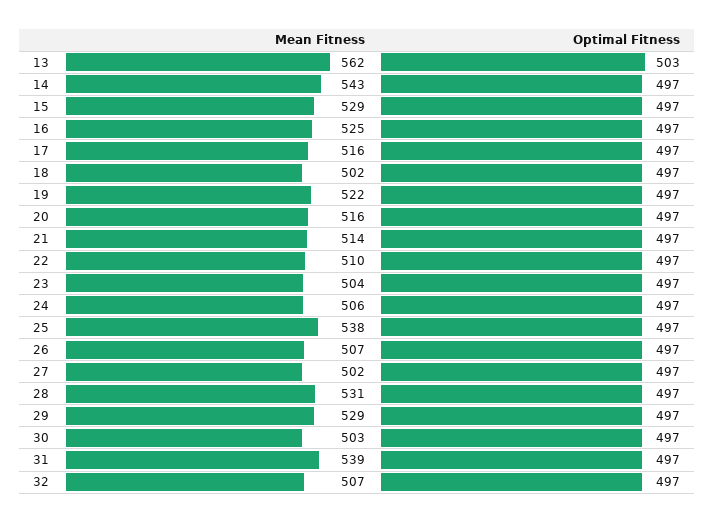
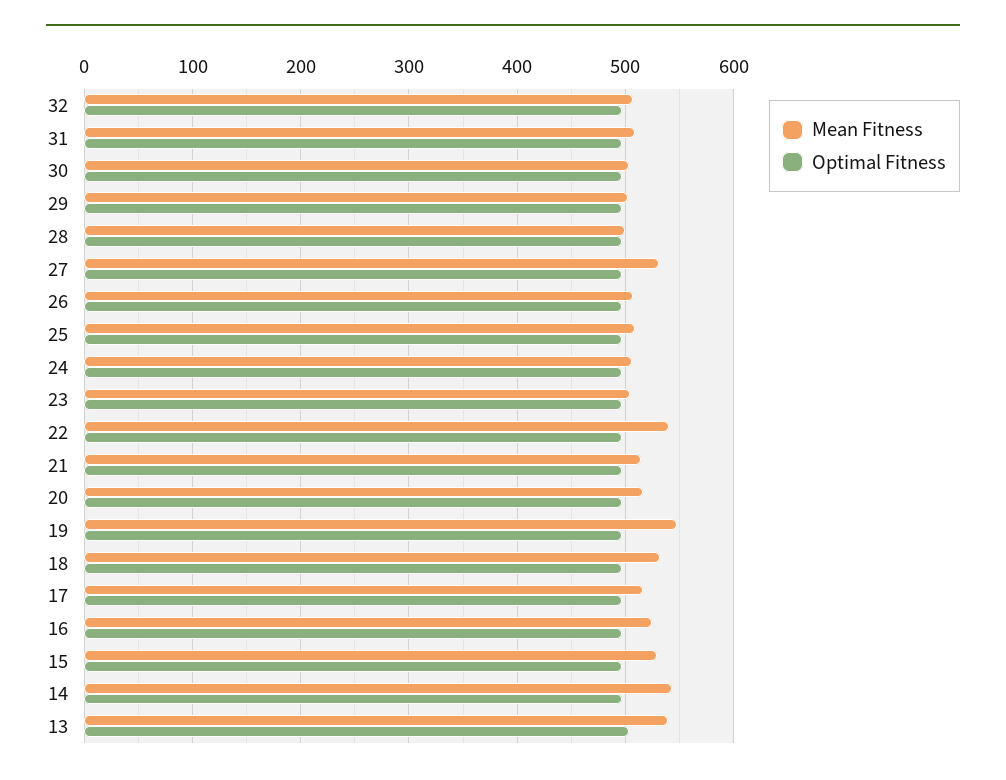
  {
    "Mean Fitness": {
-     "13": 562,
+     "13": 540,
      "14": 543,
      "15": 529,
      "16": 525,
      "17": 516,
-     "18": 502,
+     "18": 530,
-     "19": 522,
+     "19": 550,
      "20": 516,
      "21": 514,
-     "22": 510,
+     "22": 540,
      "23": 504,
      "24": 506,
-     "25": 538,
+     "25": 510,
      "26": 507,
-     "27": 502,
+     "27": 530,
-     "28": 531,
+     "28": 500,
-     "29": 529,
+     "29": 500,
      "30": 503,
-     "31": 539,
+     "31": 510,
      "32": 507
    },
    "Optimal Fitness": {
      "13": 503,
      "14": 497,
      "15": 497,
      "16": 497,
      "17": 497,
      "18": 497,
      "19": 497,
      "20": 497,
      "21": 497,
      "22": 497,
      "23": 497,
      "24": 497,
      "25": 497,
      "26": 497,
      "27": 497,
      "28": 497,
      "29": 497,
      "30": 497,
      "31": 497,
      "32": 497
    }
  }

